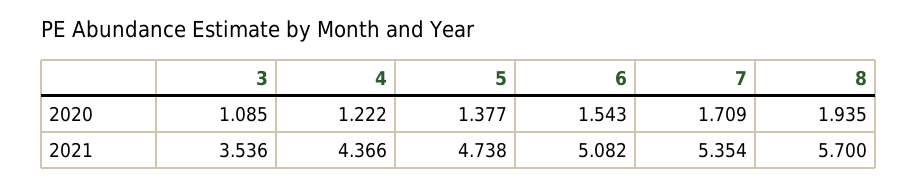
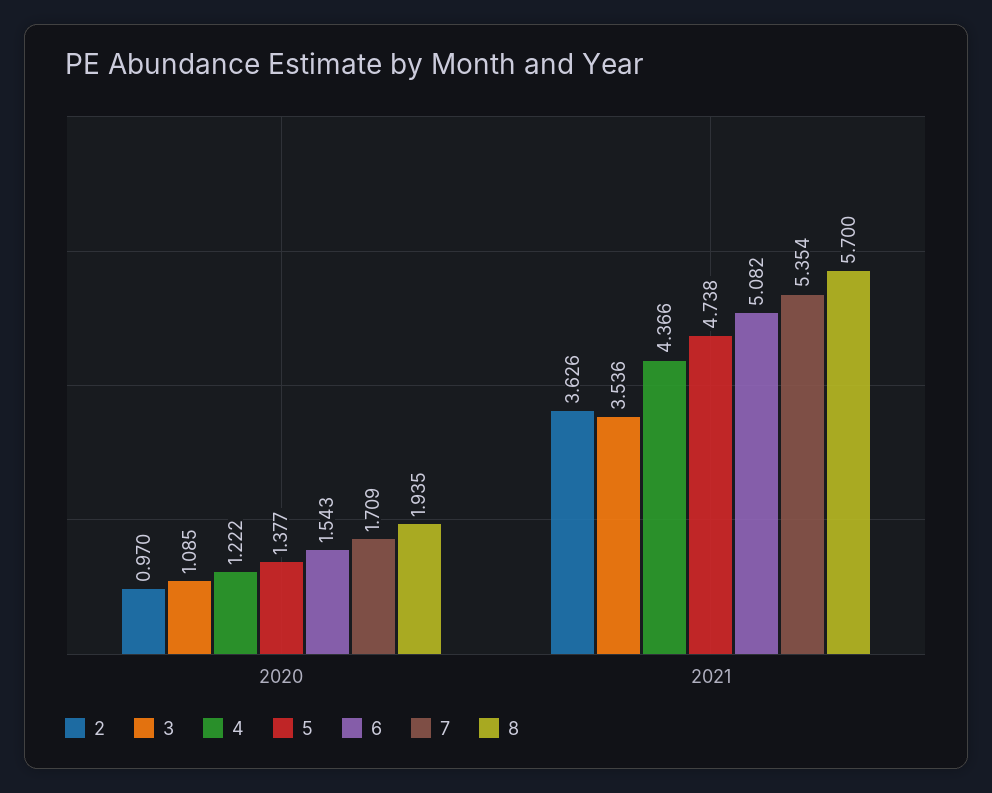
  {
    "3": {
      "2020": 1.085,
      "2021": 3.536
    },
    "4": {
      "2020": 1.222,
      "2021": 4.366
    },
    "5": {
      "2020": 1.377,
      "2021": 4.738
    },
    "6": {
      "2020": 1.543,
      "2021": 5.082
    },
    "7": {
      "2020": 1.709,
      "2021": 5.354
    },
    "8": {
      "2020": 1.935,
      "2021": 5.7
-   }
+   },
+   "2": {
+     "2020": 0.97,
+     "2021": 3.626
+   }
  }

